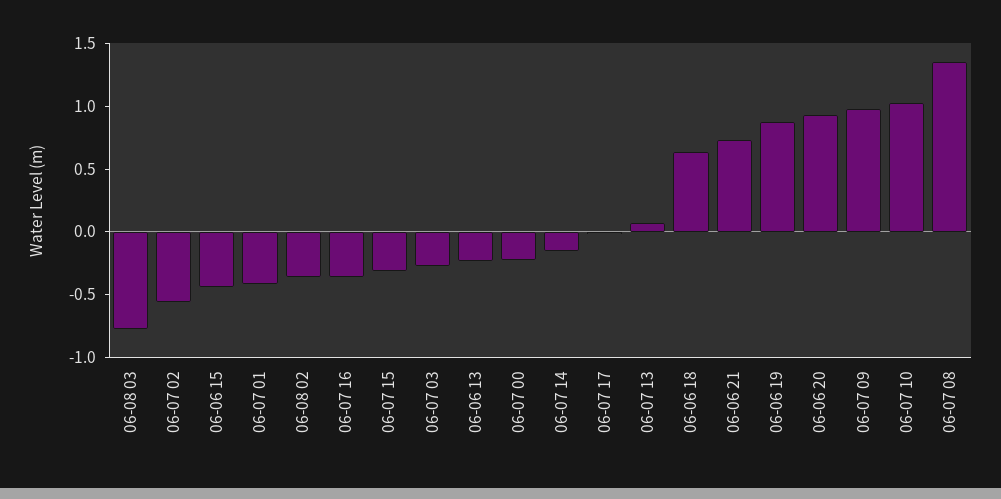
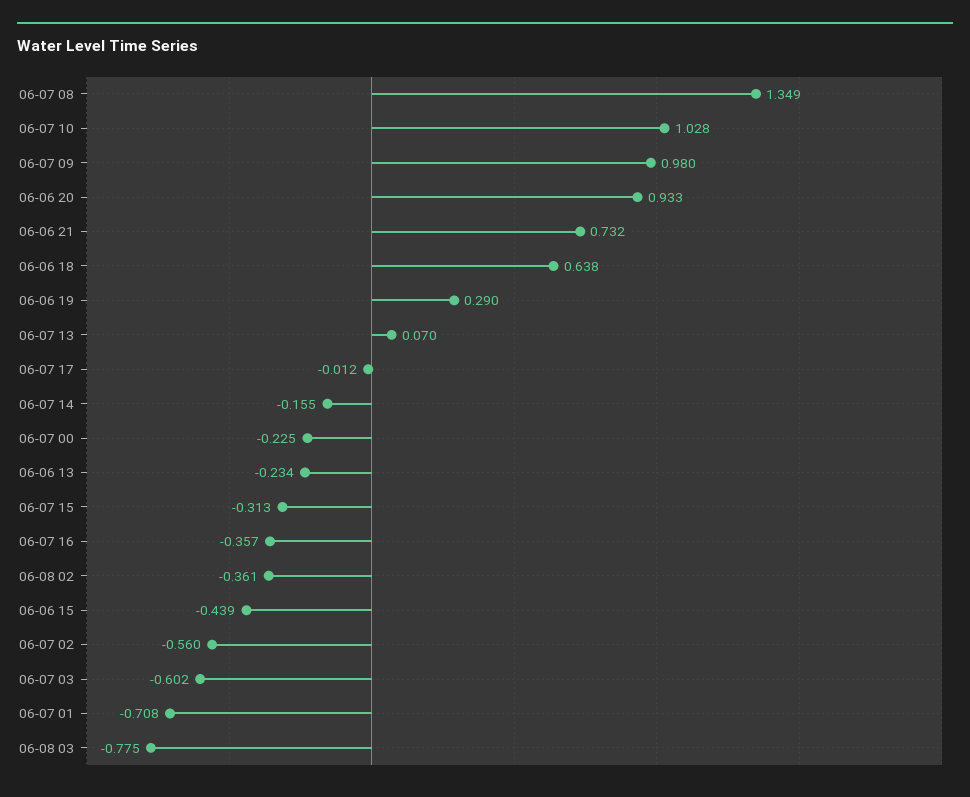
  {
    "06-08 03": -0.775,
    "06-07 02": -0.56,
    "06-06 15": -0.439,
-   "06-07 01": -0.4,
+   "06-07 01": -0.708,
    "06-08 02": -0.361,
    "06-07 16": -0.357,
    "06-07 15": -0.313,
-   "06-07 03": -0.3,
+   "06-07 03": -0.602,
    "06-06 13": -0.234,
    "06-07 00": -0.225,
    "06-07 14": -0.155,
    "06-07 17": -0.012,
    "06-07 13": 0.07,
    "06-06 18": 0.638,
    "06-06 21": 0.732,
-   "06-06 19": 0.9,
+   "06-06 19": 0.29,
    "06-06 20": 0.933,
    "06-07 09": 0.98,
    "06-07 10": 1.028,
    "06-07 08": 1.349
  }

